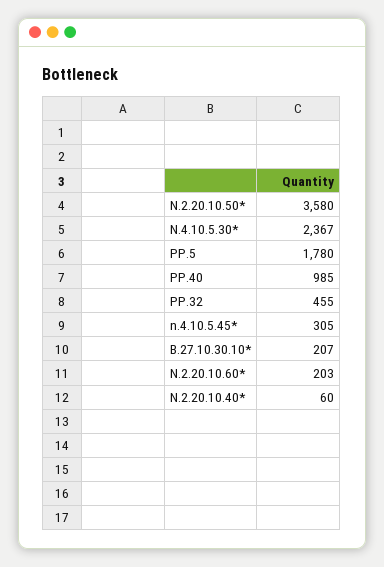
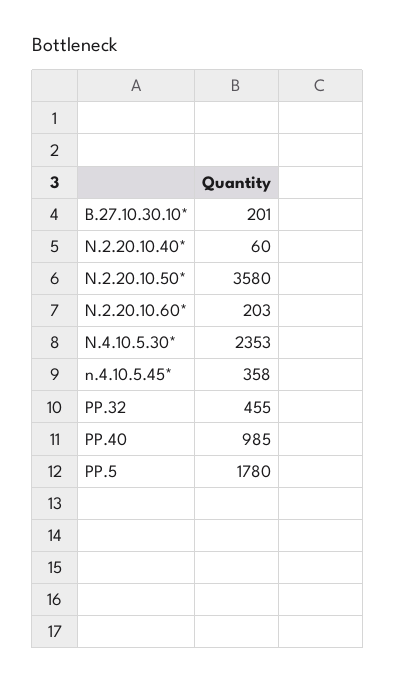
  {
    "N.2.20.10.50*": 3580,
-   "N.4.10.5.30*": 2367,
+   "N.4.10.5.30*": 2353,
    "PP.5": 1780,
    "PP.40": 985,
    "PP.32": 455,
-   "n.4.10.5.45*": 305,
+   "n.4.10.5.45*": 358,
-   "B.27.10.30.10*": 207,
+   "B.27.10.30.10*": 201,
    "N.2.20.10.60*": 203,
    "N.2.20.10.40*": 60
  }

